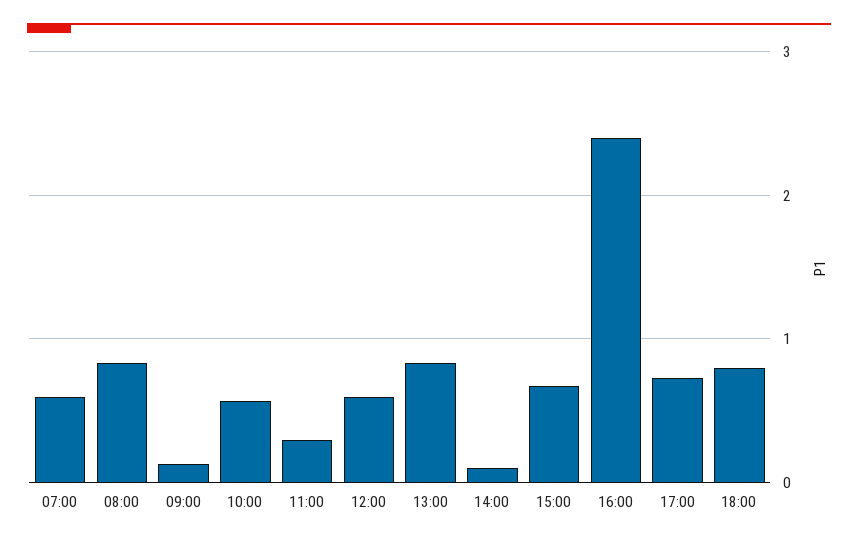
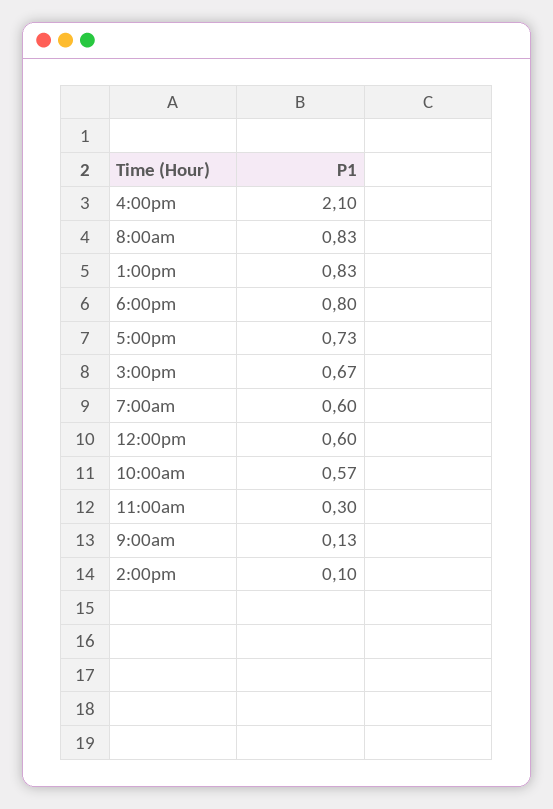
  {
    "07:00": 0.6,
    "08:00": 0.83,
    "09:00": 0.13,
    "10:00": 0.57,
    "11:00": 0.3,
    "12:00": 0.6,
    "13:00": 0.83,
    "14:00": 0.1,
    "15:00": 0.67,
-   "16:00": 2.4,
+   "16:00": 2.1,
    "17:00": 0.73,
    "18:00": 0.8
  }

